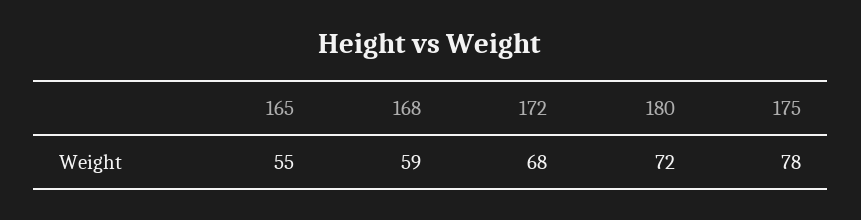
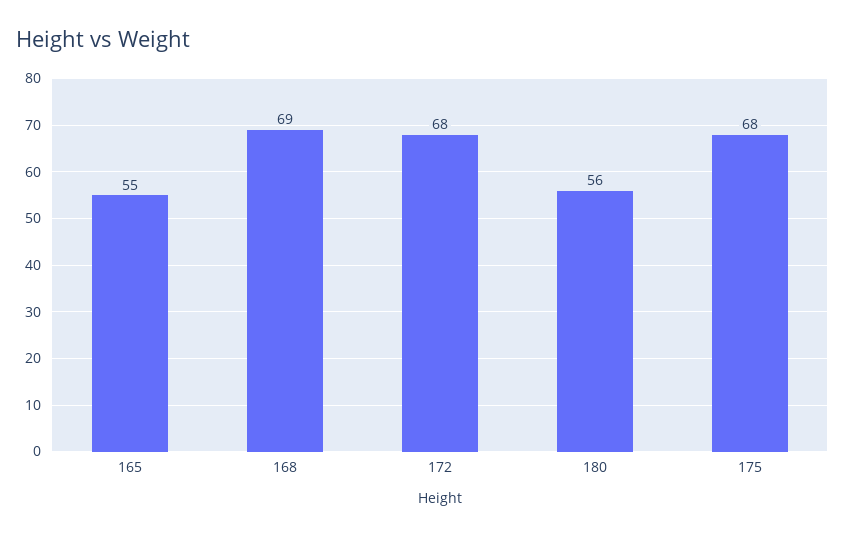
  {
    "165": 55,
-   "168": 59,
+   "168": 69,
    "172": 68,
-   "180": 72,
+   "180": 56,
-   "175": 78
+   "175": 68
  }

